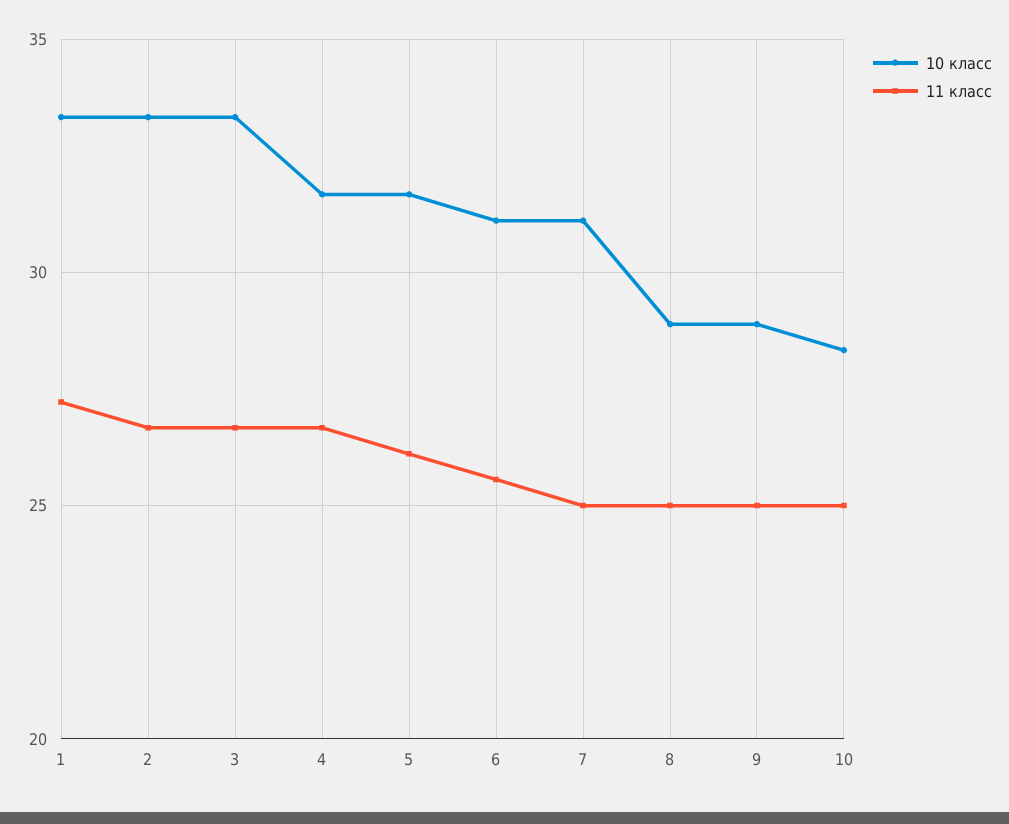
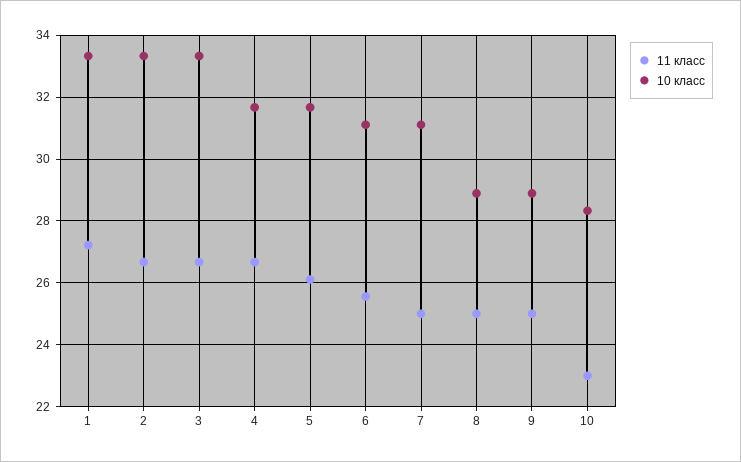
  {
    "10 класс": {
      "1": 33.4,
      "2": 33.4,
      "3": 33.4,
      "4": 31.6,
      "5": 31.6,
      "6": 31.2,
      "7": 31.2,
      "8": 28.8,
      "9": 28.8,
      "10": 28.4
    },
    "11 класс": {
      "1": 27.2,
      "2": 26.6,
      "3": 26.6,
      "4": 26.6,
      "5": 26.2,
      "6": 25.6,
      "7": 25,
      "8": 25,
      "9": 25,
-     "10": 25
+     "10": 23
    }
  }

